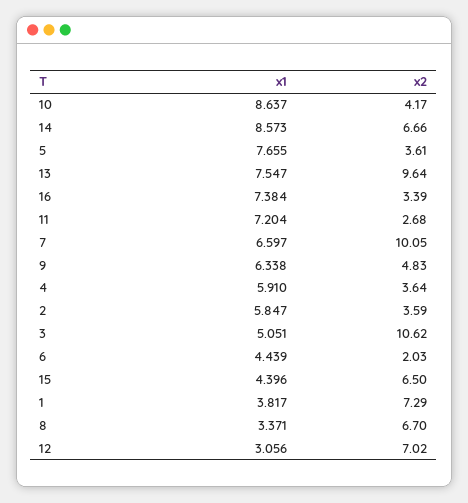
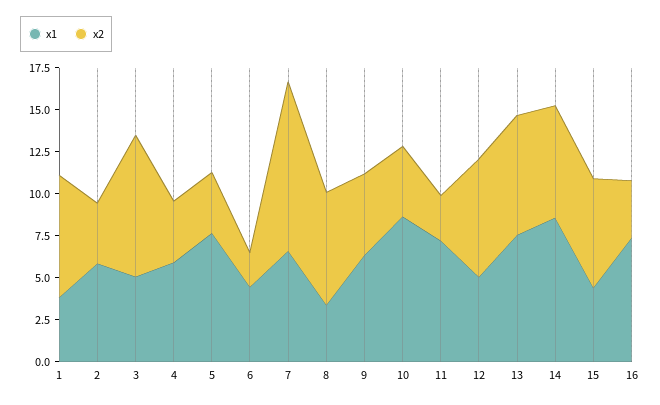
  {
    "x1": {
      "10": 8.637,
      "14": 8.573,
      "5": 7.655,
      "13": 7.547,
      "16": 7.384,
      "11": 7.204,
      "7": 6.597,
      "9": 6.338,
      "4": 5.91,
      "2": 5.847,
      "3": 5.051,
      "6": 4.439,
      "15": 4.396,
      "1": 3.817,
      "8": 3.371,
-     "12": 3.056
+     "12": 5
    },
    "x2": {
      "10": 4.17,
      "14": 6.66,
      "5": 3.61,
-     "13": 9.64,
+     "13": 7,
      "16": 3.39,
      "11": 2.68,
      "7": 10.05,
      "9": 4.83,
      "4": 3.64,
      "2": 3.59,
-     "3": 10.62,
+     "3": 8.5,
      "6": 2.03,
      "15": 6.5,
      "1": 7.29,
      "8": 6.7,
      "12": 7.02
    }
  }

